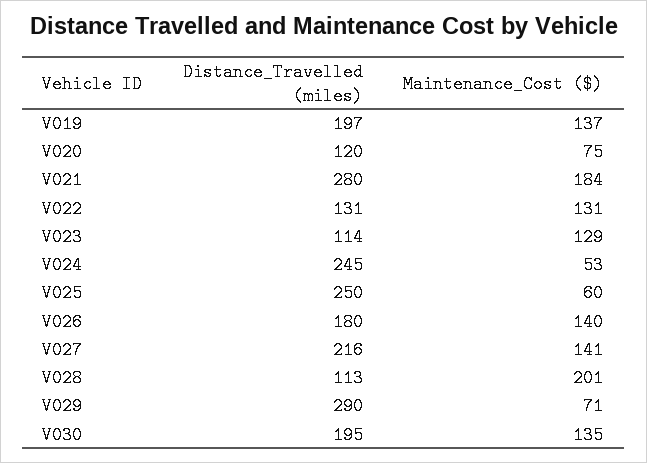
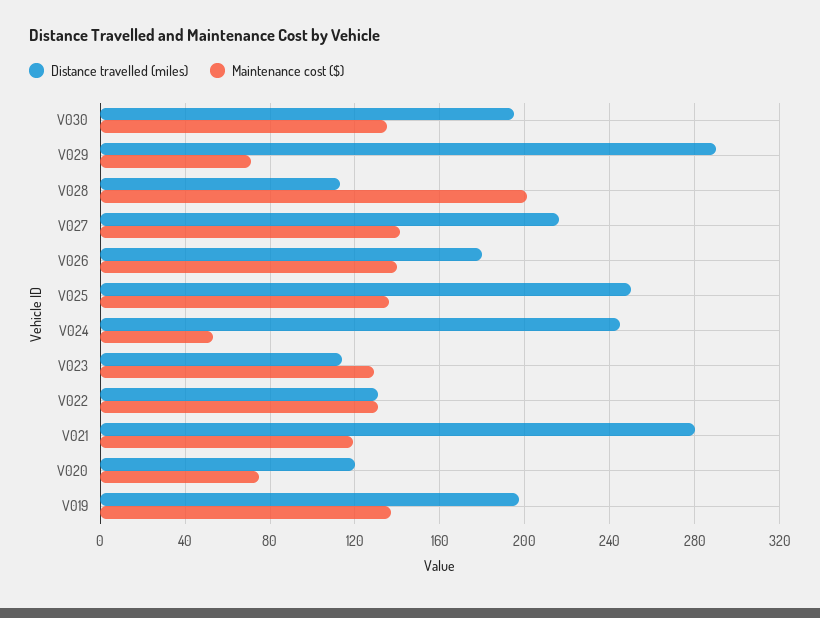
  {
    "Distance_Travelled (miles)": {
      "V019": 197,
      "V020": 120,
      "V021": 280,
      "V022": 131,
      "V023": 114,
      "V024": 245,
      "V025": 250,
      "V026": 180,
      "V027": 216,
      "V028": 113,
      "V029": 290,
      "V030": 195
    },
    "Maintenance_Cost ($)": {
      "V019": 137,
      "V020": 75,
-     "V021": 184,
+     "V021": 120,
      "V022": 131,
      "V023": 129,
      "V024": 53,
-     "V025": 60,
+     "V025": 135,
      "V026": 140,
      "V027": 141,
      "V028": 201,
      "V029": 71,
      "V030": 135
    }
  }

